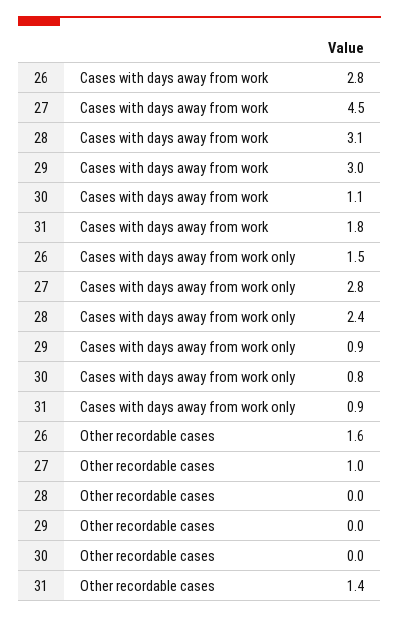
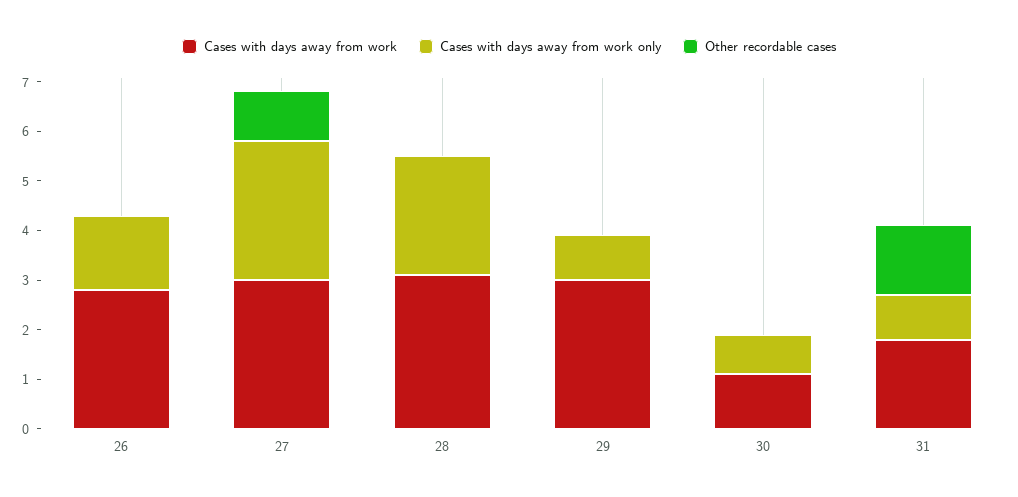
  {
    "Cases with days away from work": {
      "26": 2.8,
-     "27": 4.5,
+     "27": 3,
      "28": 3.1,
      "29": 3,
      "30": 1.1,
      "31": 1.8
    },
    "Cases with days away from work only": {
      "26": 1.5,
      "27": 2.8,
      "28": 2.4,
      "29": 0.9,
      "30": 0.8,
      "31": 0.9
    },
    "Other recordable cases": {
-     "26": 1.6,
+     "26": 0,
      "27": 1,
      "28": 0,
      "29": 0,
      "30": 0,
      "31": 1.4
    }
  }

